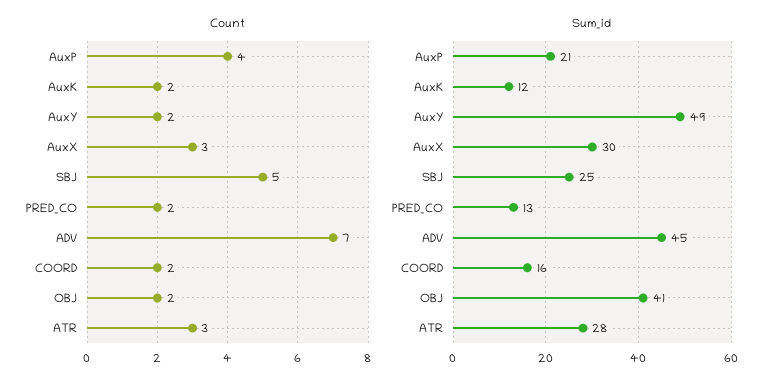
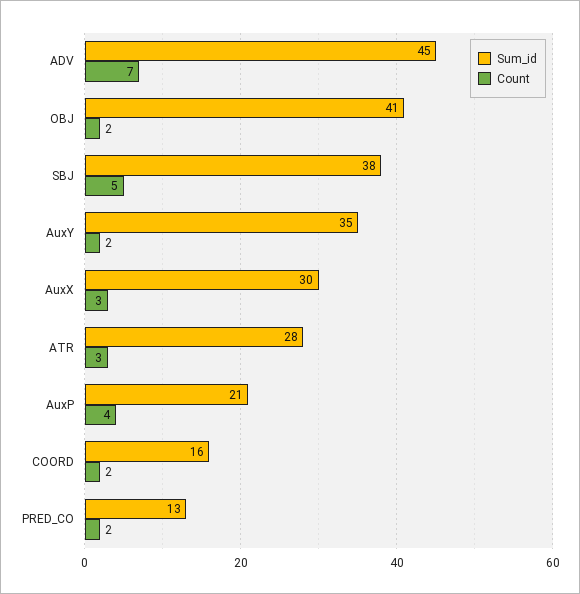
  {
    "Count": {
      "AuxP": 4,
-     "AuxK": 2,
      "AuxY": 2,
      "AuxX": 3,
      "SBJ": 5,
      "PRED_CO": 2,
      "ADV": 7,
      "COORD": 2,
      "OBJ": 2,
      "ATR": 3
    },
    "Sum_id": {
      "AuxP": 21,
-     "AuxK": 12,
-     "AuxY": 49,
+     "AuxY": 35,
      "AuxX": 30,
-     "SBJ": 25,
+     "SBJ": 38,
      "PRED_CO": 13,
      "ADV": 45,
      "COORD": 16,
      "OBJ": 41,
      "ATR": 28
    }
  }

